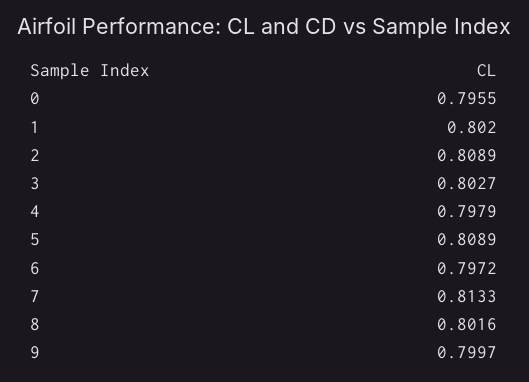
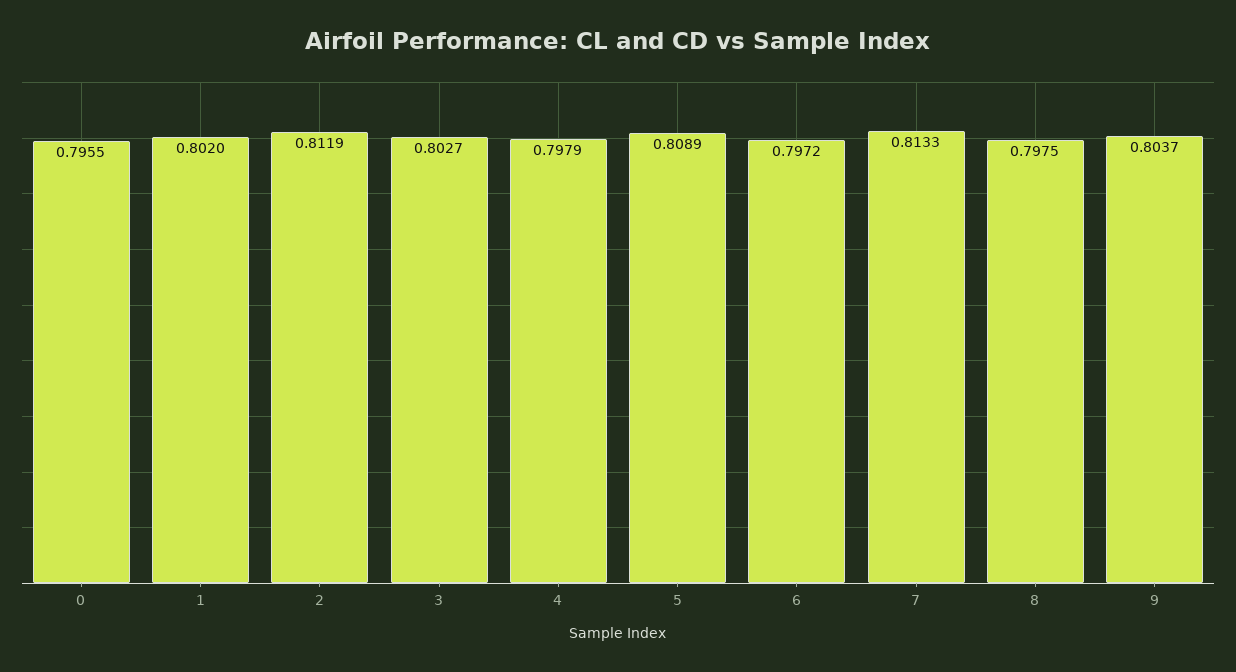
  {
    "0": 0.7955,
    "1": 0.802,
-   "2": 0.8089,
+   "2": 0.8119,
    "3": 0.8027,
    "4": 0.7979,
    "5": 0.8089,
    "6": 0.7972,
    "7": 0.8133,
-   "8": 0.8016,
+   "8": 0.7975,
-   "9": 0.7997
+   "9": 0.8037
  }

